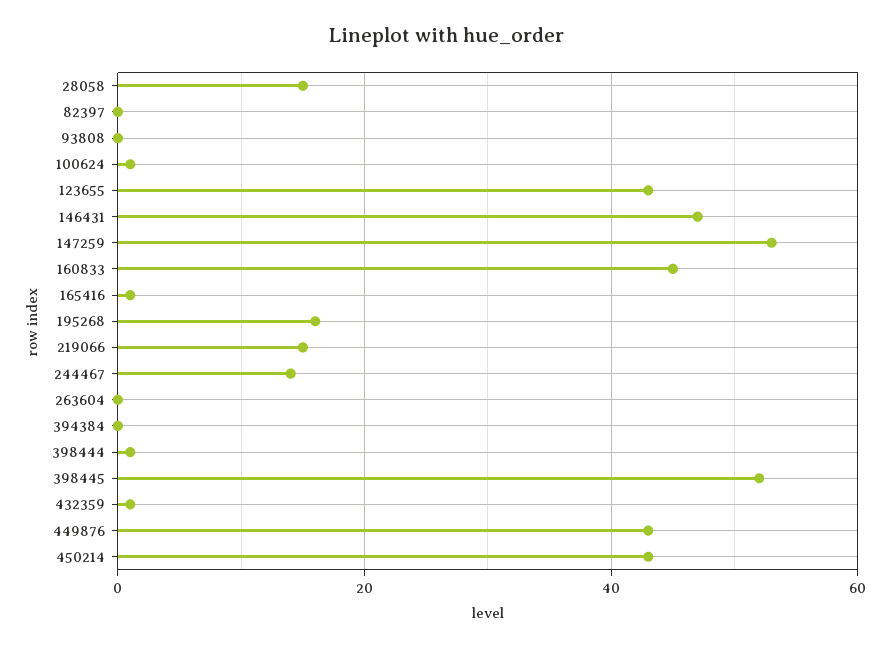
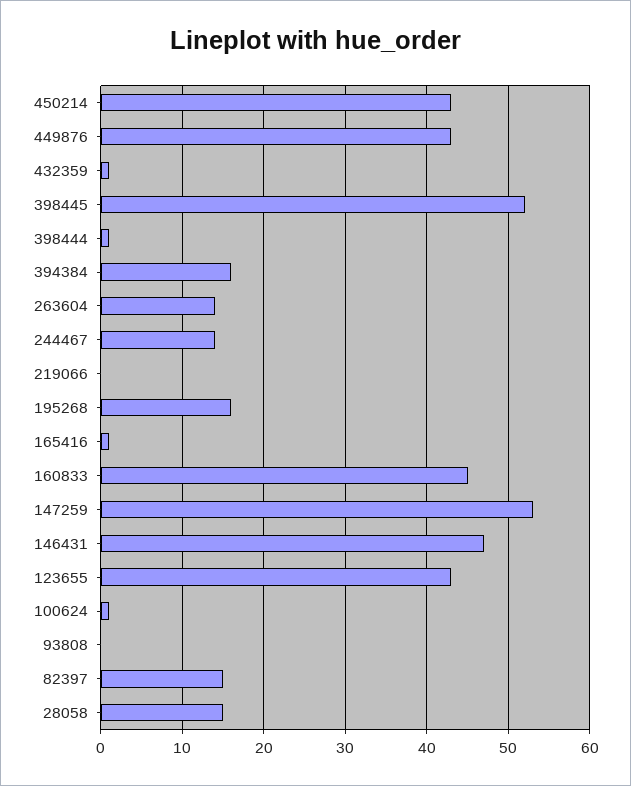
  {
    "28058": 15,
-   "82397": 0,
+   "82397": 15,
    "93808": 0,
    "100624": 1,
    "123655": 43,
    "146431": 47,
    "147259": 53,
    "160833": 45,
    "165416": 1,
    "195268": 16,
-   "219066": 15,
+   "219066": 0,
    "244467": 14,
-   "263604": 0,
+   "263604": 14,
-   "394384": 0,
+   "394384": 16,
    "398444": 1,
    "398445": 52,
    "432359": 1,
    "449876": 43,
    "450214": 43
  }

